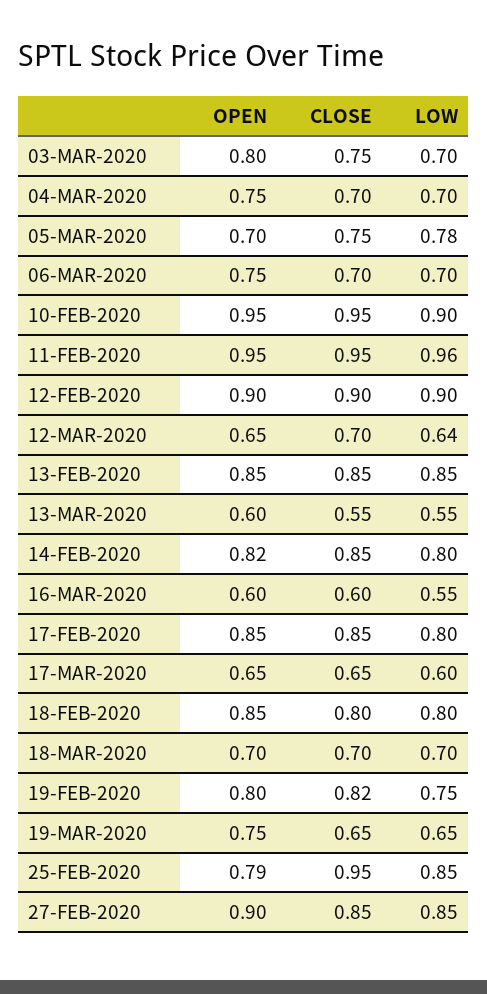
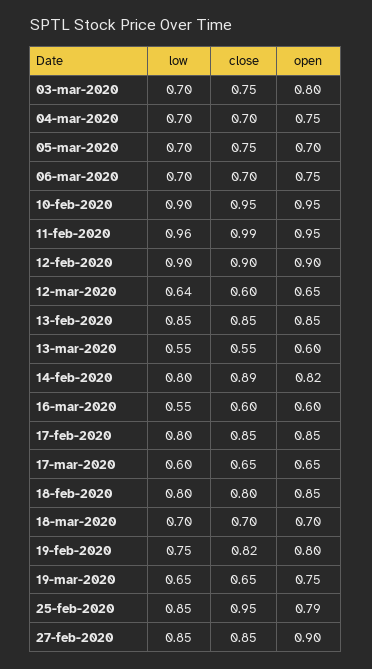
  {
    "OPEN": {
      "03-MAR-2020": 0.8,
      "04-MAR-2020": 0.75,
      "05-MAR-2020": 0.7,
      "06-MAR-2020": 0.75,
      "10-FEB-2020": 0.95,
      "11-FEB-2020": 0.95,
      "12-FEB-2020": 0.9,
      "12-MAR-2020": 0.65,
      "13-FEB-2020": 0.85,
      "13-MAR-2020": 0.6,
      "14-FEB-2020": 0.82,
      "16-MAR-2020": 0.6,
      "17-FEB-2020": 0.85,
      "17-MAR-2020": 0.65,
      "18-FEB-2020": 0.85,
      "18-MAR-2020": 0.7,
      "19-FEB-2020": 0.8,
      "19-MAR-2020": 0.75,
      "25-FEB-2020": 0.79,
      "27-FEB-2020": 0.9
    },
    "CLOSE": {
      "03-MAR-2020": 0.75,
      "04-MAR-2020": 0.7,
      "05-MAR-2020": 0.75,
      "06-MAR-2020": 0.7,
      "10-FEB-2020": 0.95,
-     "11-FEB-2020": 0.95,
+     "11-FEB-2020": 0.99,
      "12-FEB-2020": 0.9,
-     "12-MAR-2020": 0.7,
+     "12-MAR-2020": 0.6,
      "13-FEB-2020": 0.85,
      "13-MAR-2020": 0.55,
-     "14-FEB-2020": 0.85,
+     "14-FEB-2020": 0.89,
      "16-MAR-2020": 0.6,
      "17-FEB-2020": 0.85,
      "17-MAR-2020": 0.65,
      "18-FEB-2020": 0.8,
      "18-MAR-2020": 0.7,
      "19-FEB-2020": 0.82,
      "19-MAR-2020": 0.65,
      "25-FEB-2020": 0.95,
      "27-FEB-2020": 0.85
    },
    "LOW": {
      "03-MAR-2020": 0.7,
      "04-MAR-2020": 0.7,
-     "05-MAR-2020": 0.78,
+     "05-MAR-2020": 0.7,
      "06-MAR-2020": 0.7,
      "10-FEB-2020": 0.9,
      "11-FEB-2020": 0.96,
      "12-FEB-2020": 0.9,
      "12-MAR-2020": 0.64,
      "13-FEB-2020": 0.85,
      "13-MAR-2020": 0.55,
      "14-FEB-2020": 0.8,
      "16-MAR-2020": 0.55,
      "17-FEB-2020": 0.8,
      "17-MAR-2020": 0.6,
      "18-FEB-2020": 0.8,
      "18-MAR-2020": 0.7,
      "19-FEB-2020": 0.75,
      "19-MAR-2020": 0.65,
      "25-FEB-2020": 0.85,
      "27-FEB-2020": 0.85
    }
  }

